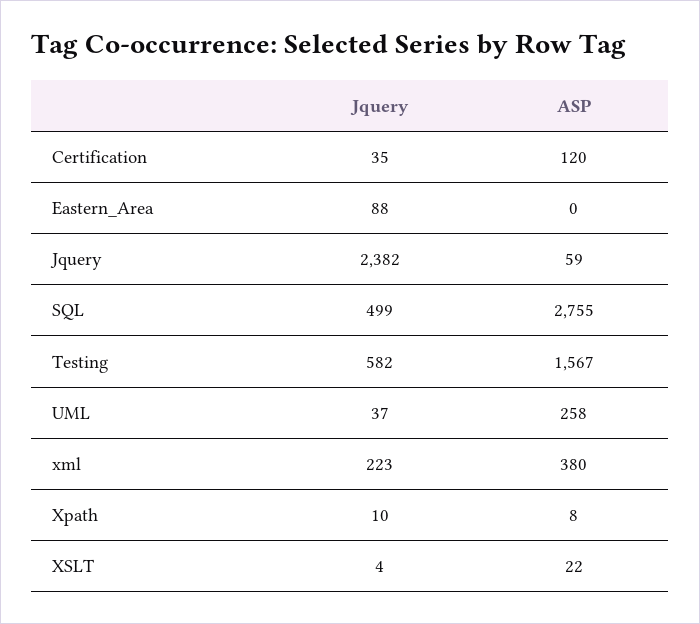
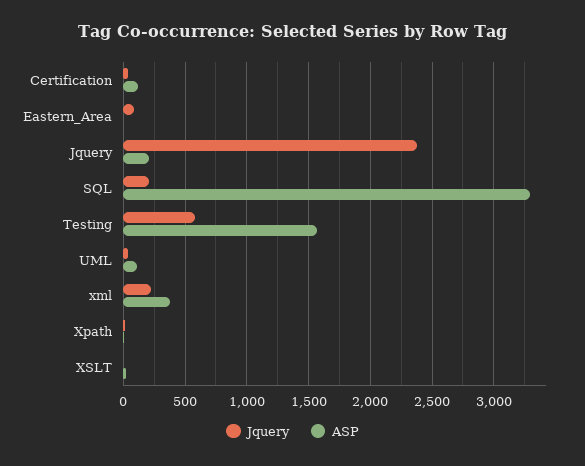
  {
    "Jquery": {
      "Certification": 35,
      "Eastern_Area": 88,
      "Jquery": 2382,
-     "SQL": 499,
+     "SQL": 200,
      "Testing": 582,
      "UML": 37,
      "xml": 223,
      "Xpath": 10,
      "XSLT": 4
    },
    "ASP": {
      "Certification": 120,
      "Eastern_Area": 0,
-     "Jquery": 59,
+     "Jquery": 200,
-     "SQL": 2755,
+     "SQL": 3300,
      "Testing": 1567,
-     "UML": 258,
+     "UML": 100,
      "xml": 380,
      "Xpath": 8,
      "XSLT": 22
    }
  }

